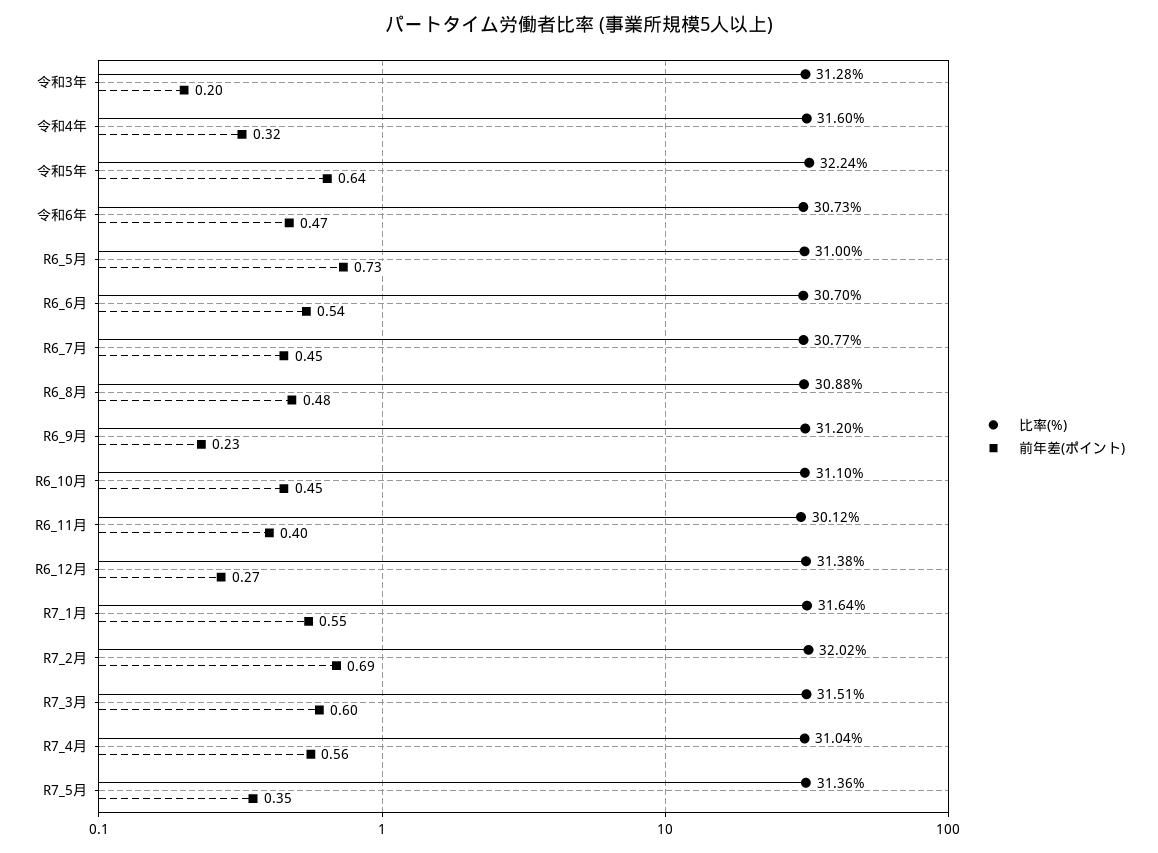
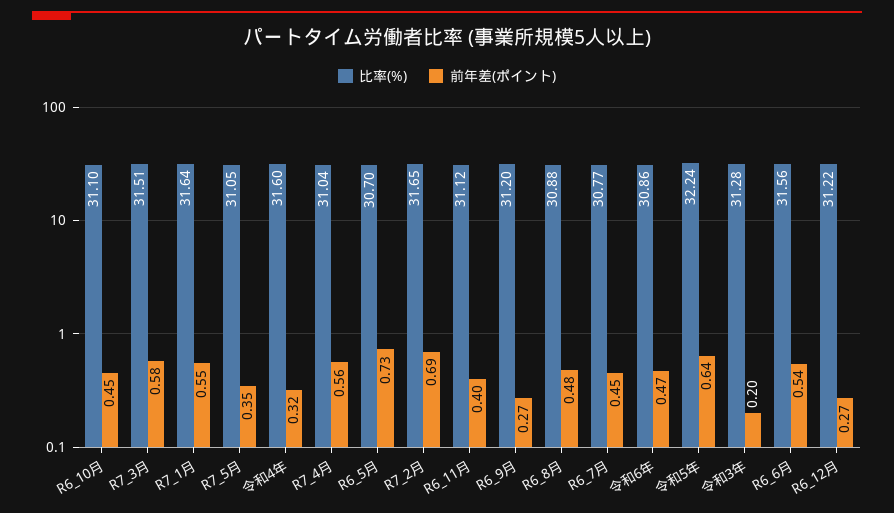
  {
    "比率(%)": {
      "令和3年": 31.28,
      "令和4年": 31.6,
      "令和5年": 32.24,
-     "令和6年": 30.73,
+     "令和6年": 30.86,
-     "R6_5月": 31,
+     "R6_5月": 30.7,
-     "R6_6月": 30.7,
+     "R6_6月": 31.56,
      "R6_7月": 30.77,
      "R6_8月": 30.88,
      "R6_9月": 31.2,
      "R6_10月": 31.1,
-     "R6_11月": 30.12,
+     "R6_11月": 31.12,
-     "R6_12月": 31.38,
+     "R6_12月": 31.22,
      "R7_1月": 31.64,
-     "R7_2月": 32.02,
+     "R7_2月": 31.65,
      "R7_3月": 31.51,
      "R7_4月": 31.04,
-     "R7_5月": 31.36
+     "R7_5月": 31.05
    },
    "前年差(ポイント)": {
      "令和3年": 0.2,
      "令和4年": 0.32,
      "令和5年": 0.64,
      "令和6年": 0.47,
      "R6_5月": 0.73,
      "R6_6月": 0.54,
      "R6_7月": 0.45,
      "R6_8月": 0.48,
-     "R6_9月": 0.23,
+     "R6_9月": 0.27,
      "R6_10月": 0.45,
      "R6_11月": 0.4,
      "R6_12月": 0.27,
      "R7_1月": 0.55,
      "R7_2月": 0.69,
-     "R7_3月": 0.6,
+     "R7_3月": 0.58,
      "R7_4月": 0.56,
      "R7_5月": 0.35
    }
  }

